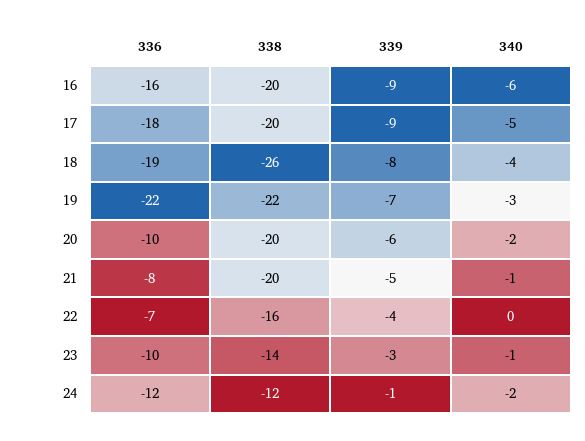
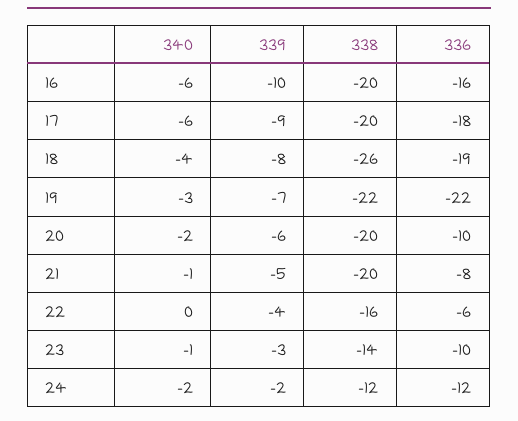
  {
    "336": {
      "16": -16,
      "17": -18,
      "18": -19,
      "19": -22,
      "20": -10,
      "21": -8,
-     "22": -7,
+     "22": -6,
      "23": -10,
      "24": -12
    },
    "338": {
      "16": -20,
      "17": -20,
      "18": -26,
      "19": -22,
      "20": -20,
      "21": -20,
      "22": -16,
      "23": -14,
      "24": -12
    },
    "339": {
-     "16": -9,
+     "16": -10,
      "17": -9,
      "18": -8,
      "19": -7,
      "20": -6,
      "21": -5,
      "22": -4,
      "23": -3,
-     "24": -1
+     "24": -2
    },
    "340": {
      "16": -6,
-     "17": -5,
+     "17": -6,
      "18": -4,
      "19": -3,
      "20": -2,
      "21": -1,
      "22": 0,
      "23": -1,
      "24": -2
    }
  }

